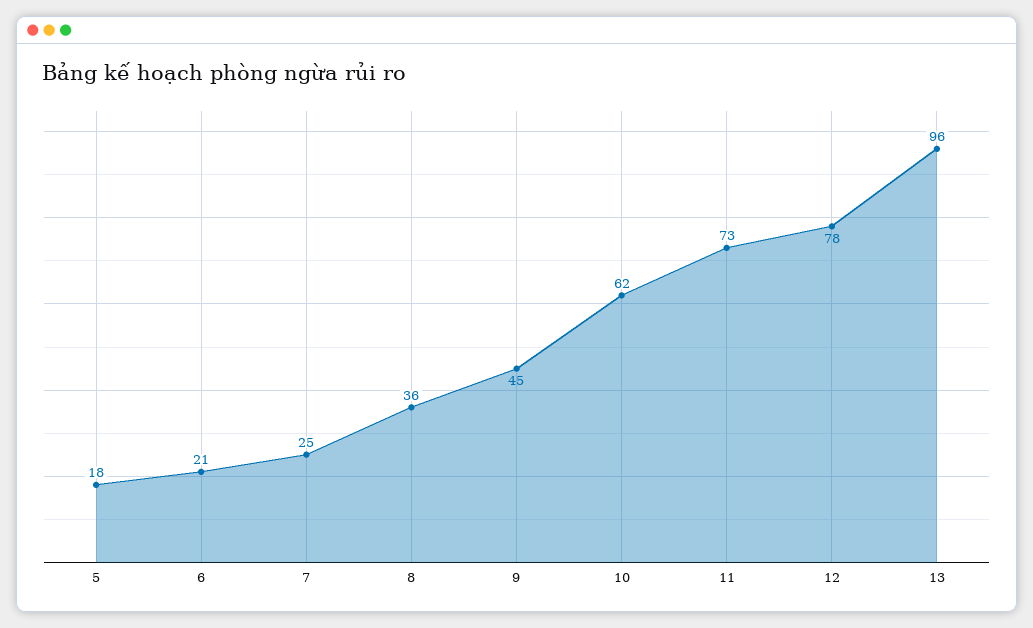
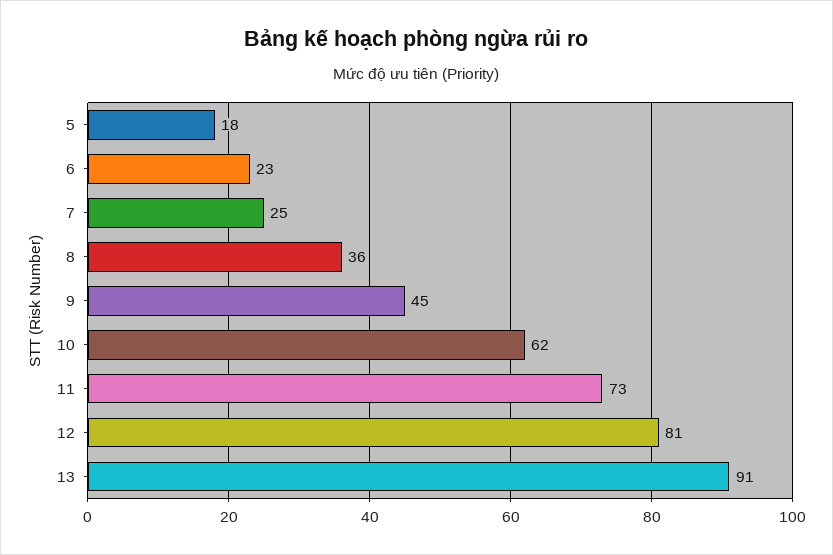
  {
    "5": 18,
-   "6": 21,
+   "6": 23,
    "7": 25,
    "8": 36,
    "9": 45,
    "10": 62,
    "11": 73,
-   "12": 78,
+   "12": 81,
-   "13": 96
+   "13": 91
  }

